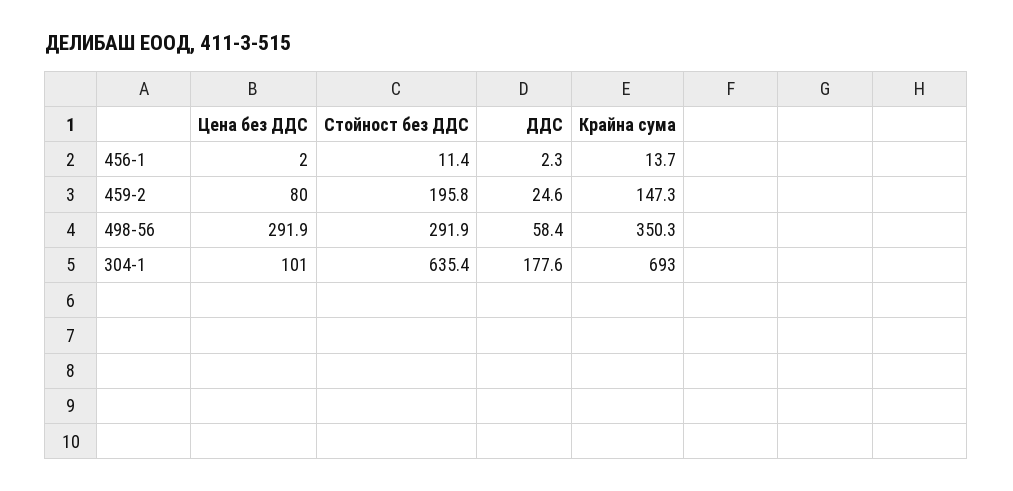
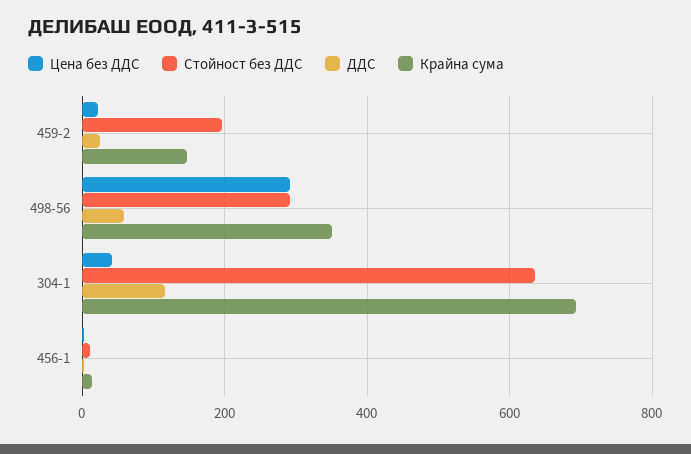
  {
    "Цена без ДДС": {
      "456-1": 2,
-     "459-2": 80,
+     "459-2": 20,
      "498-56": 291.9,
-     "304-1": 101
+     "304-1": 40
    },
    "Стойност без ДДС": {
      "456-1": 11.4,
      "459-2": 195.8,
      "498-56": 291.9,
      "304-1": 635.4
    },
    "ДДС": {
      "456-1": 2.3,
      "459-2": 24.6,
      "498-56": 58.4,
-     "304-1": 177.6
+     "304-1": 120
    },
    "Крайна сума": {
      "456-1": 13.7,
      "459-2": 147.3,
      "498-56": 350.3,
      "304-1": 693
    }
  }

